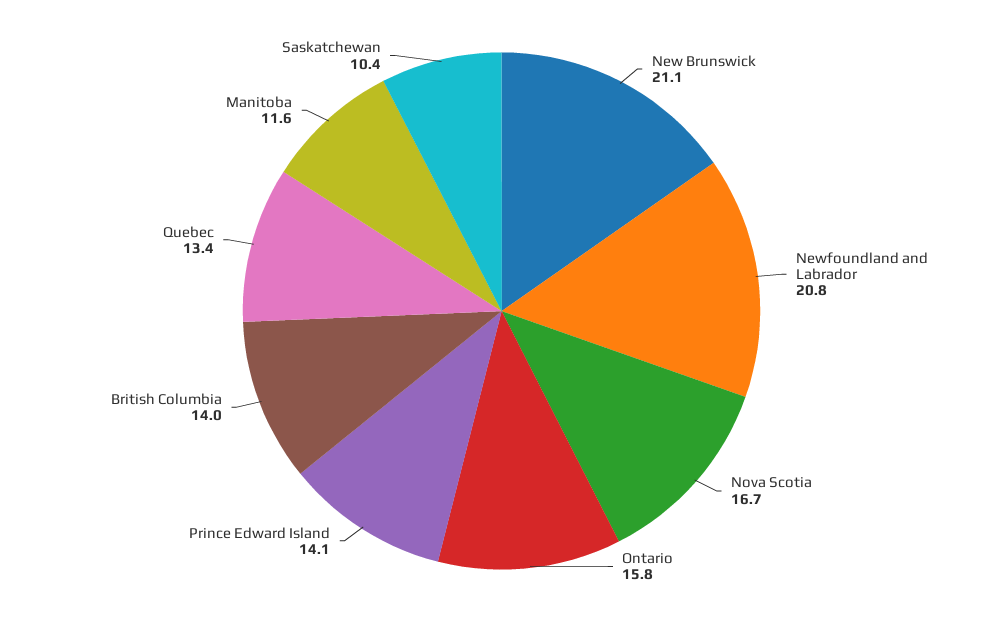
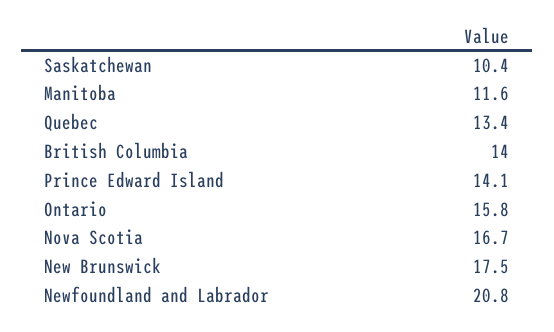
  {
-   "New Brunswick": 21.1,
+   "New Brunswick": 17.5,
    "Newfoundland and Labrador": 20.8,
    "Nova Scotia": 16.7,
    "Ontario": 15.8,
    "Prince Edward Island": 14.1,
    "British Columbia": 14,
    "Quebec": 13.4,
    "Manitoba": 11.6,
    "Saskatchewan": 10.4
  }

